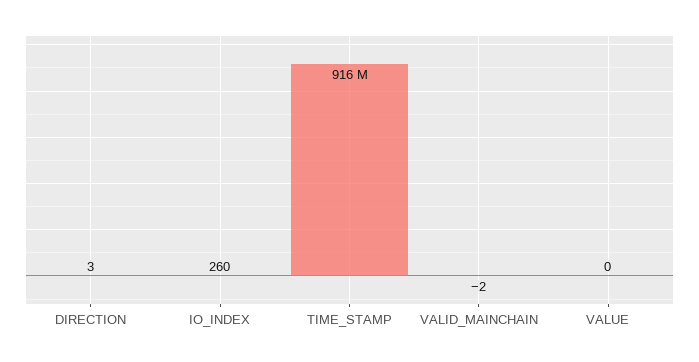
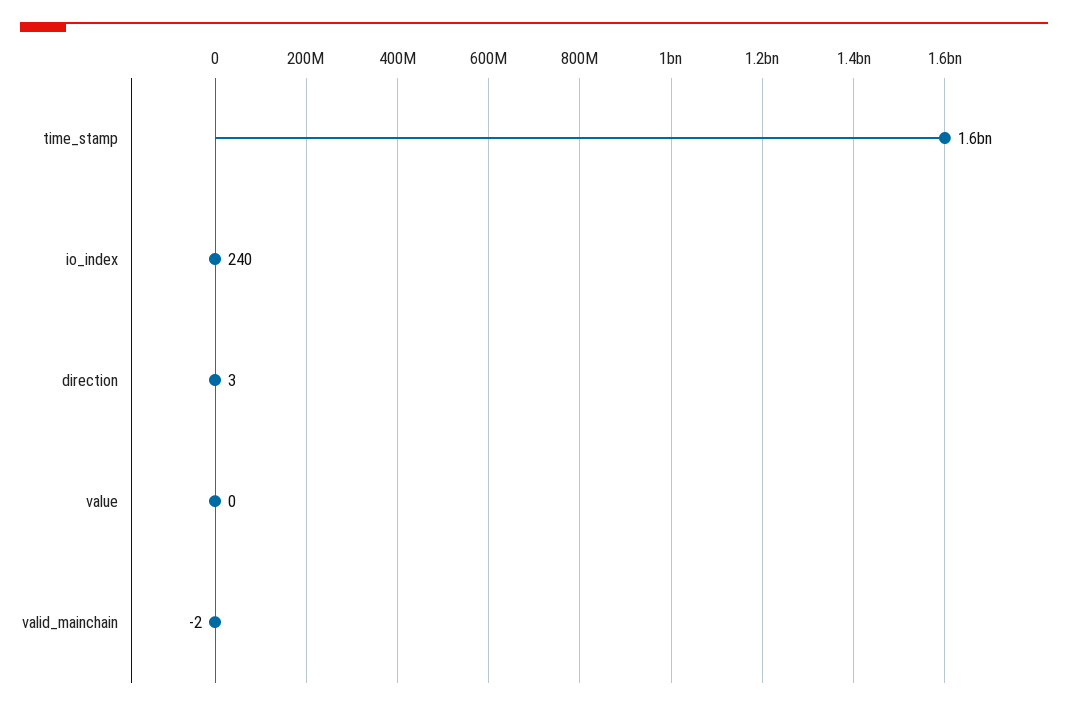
  {
    "DIRECTION": 3,
-   "IO_INDEX": 260,
+   "IO_INDEX": 240,
-   "TIME_STAMP": 916000000,
+   "TIME_STAMP": 1600000000,
    "VALID_MAINCHAIN": -2,
    "VALUE": 0
  }

